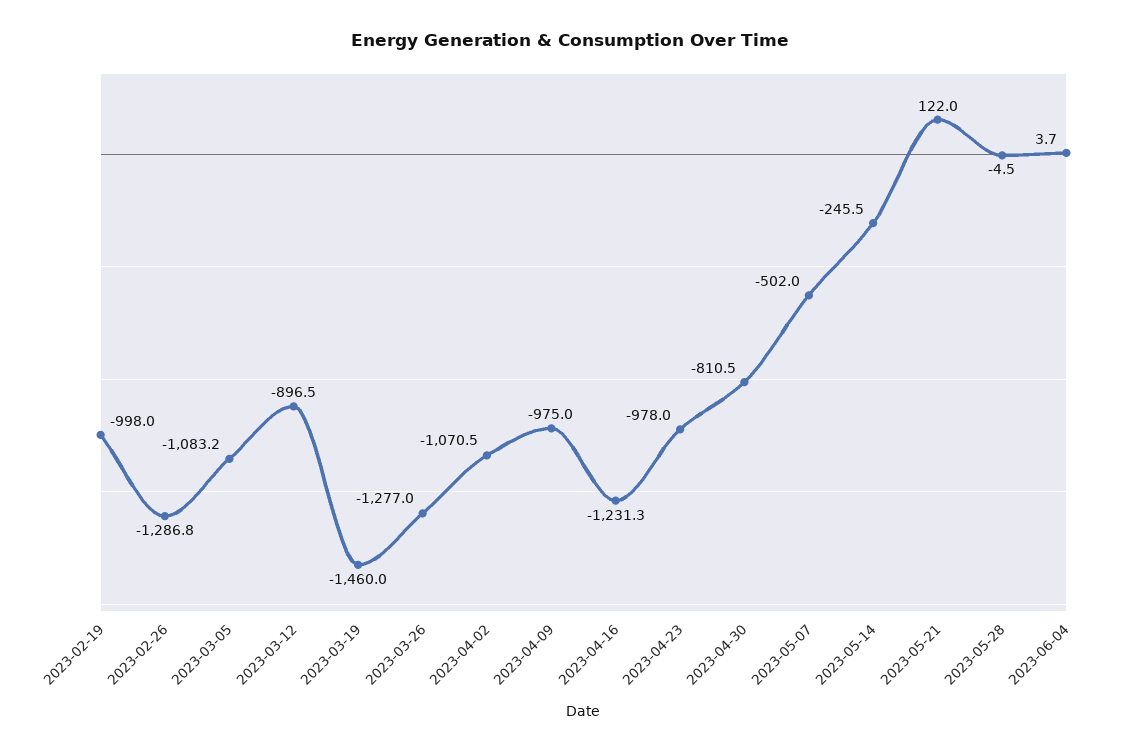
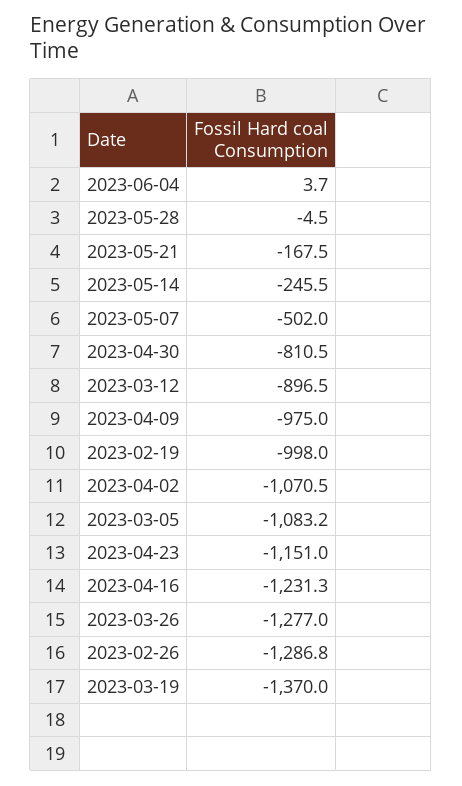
  {
    "2023-02-19": -998,
    "2023-02-26": -1286.8,
    "2023-03-05": -1083.2,
    "2023-03-12": -896.5,
-   "2023-03-19": -1460,
+   "2023-03-19": -1370,
    "2023-03-26": -1277,
    "2023-04-02": -1070.5,
    "2023-04-09": -975,
    "2023-04-16": -1231.3,
-   "2023-04-23": -978,
+   "2023-04-23": -1151,
    "2023-04-30": -810.5,
    "2023-05-07": -502,
    "2023-05-14": -245.5,
-   "2023-05-21": 122,
+   "2023-05-21": -167.5,
    "2023-05-28": -4.5,
    "2023-06-04": 3.7
  }

